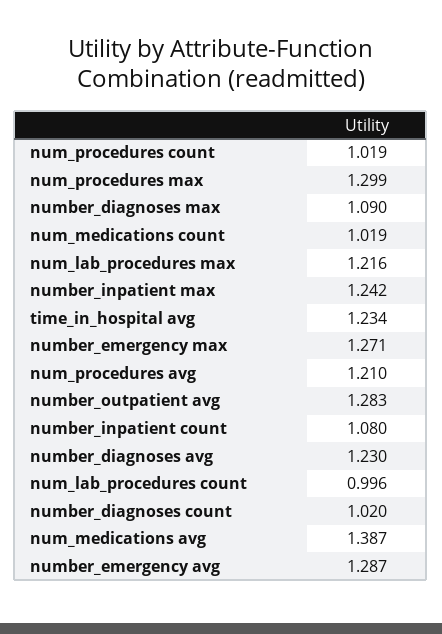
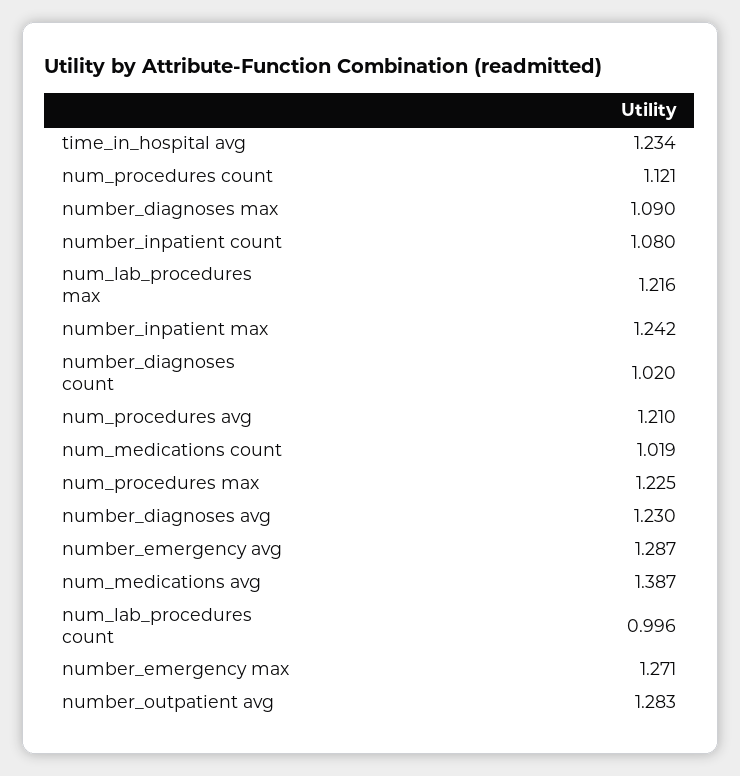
  {
-   "num_procedures count": 1.019,
+   "num_procedures count": 1.121,
-   "num_procedures max": 1.299,
+   "num_procedures max": 1.225,
    "number_diagnoses max": 1.09,
    "num_medications count": 1.019,
    "num_lab_procedures max": 1.216,
    "number_inpatient max": 1.242,
    "time_in_hospital avg": 1.234,
    "number_emergency max": 1.271,
    "num_procedures avg": 1.21,
    "number_outpatient avg": 1.283,
    "number_inpatient count": 1.08,
    "number_diagnoses avg": 1.23,
    "num_lab_procedures count": 0.996,
    "number_diagnoses count": 1.02,
    "num_medications avg": 1.387,
    "number_emergency avg": 1.287
  }

